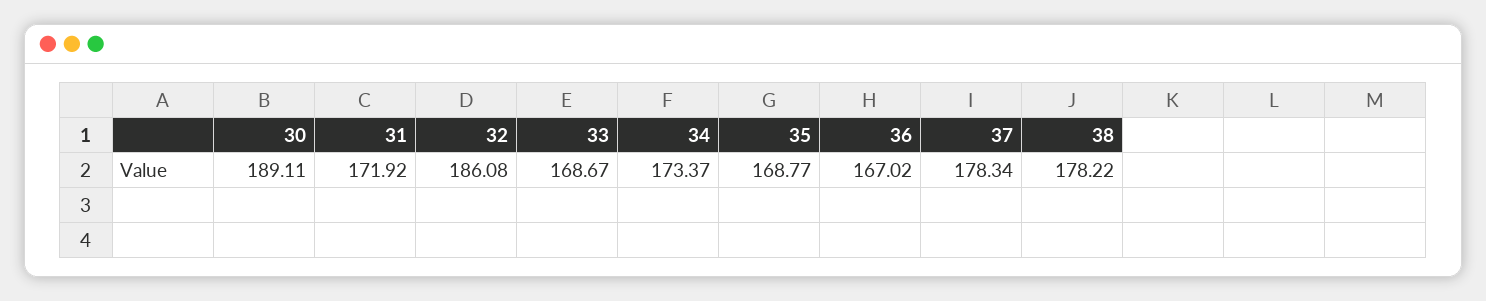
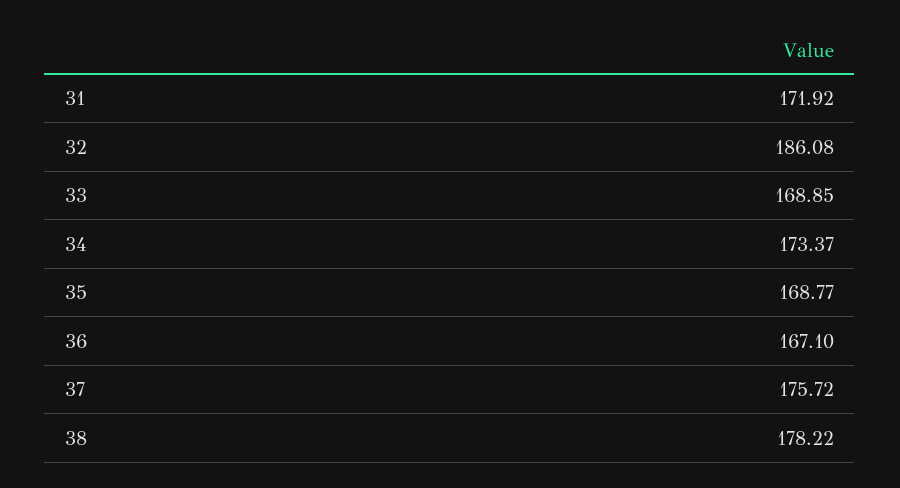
  {
-   "30": 189.11,
    "31": 171.92,
    "32": 186.08,
-   "33": 168.67,
+   "33": 168.85,
    "34": 173.37,
    "35": 168.77,
-   "36": 167.02,
+   "36": 167.1,
-   "37": 178.34,
+   "37": 175.72,
    "38": 178.22
  }

